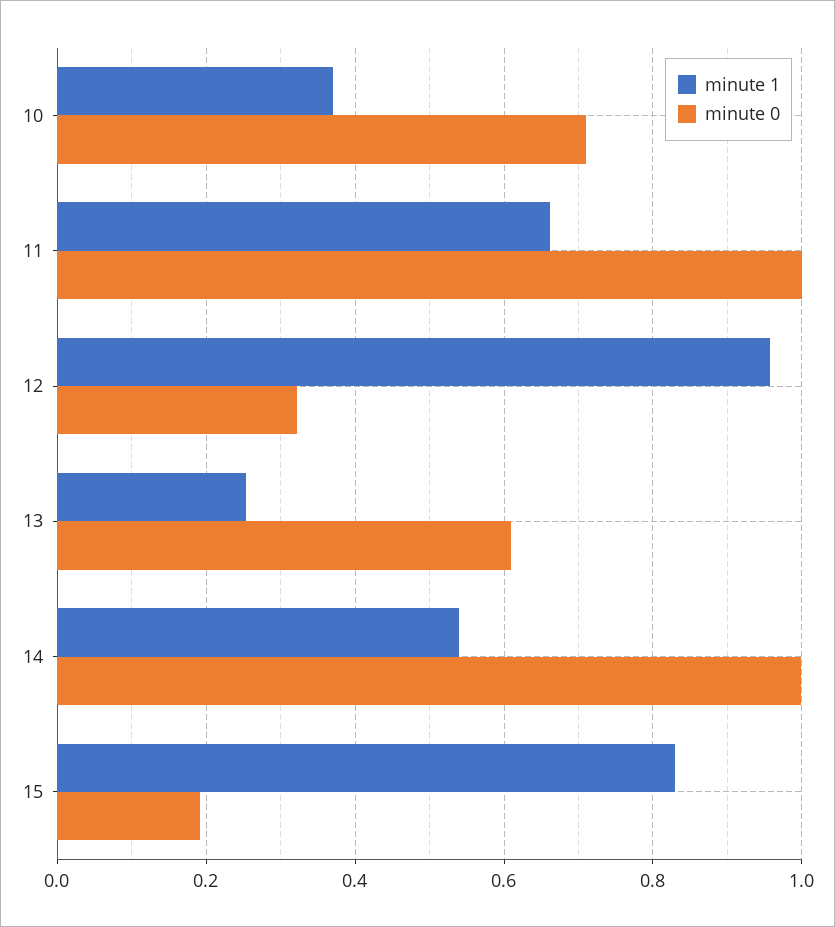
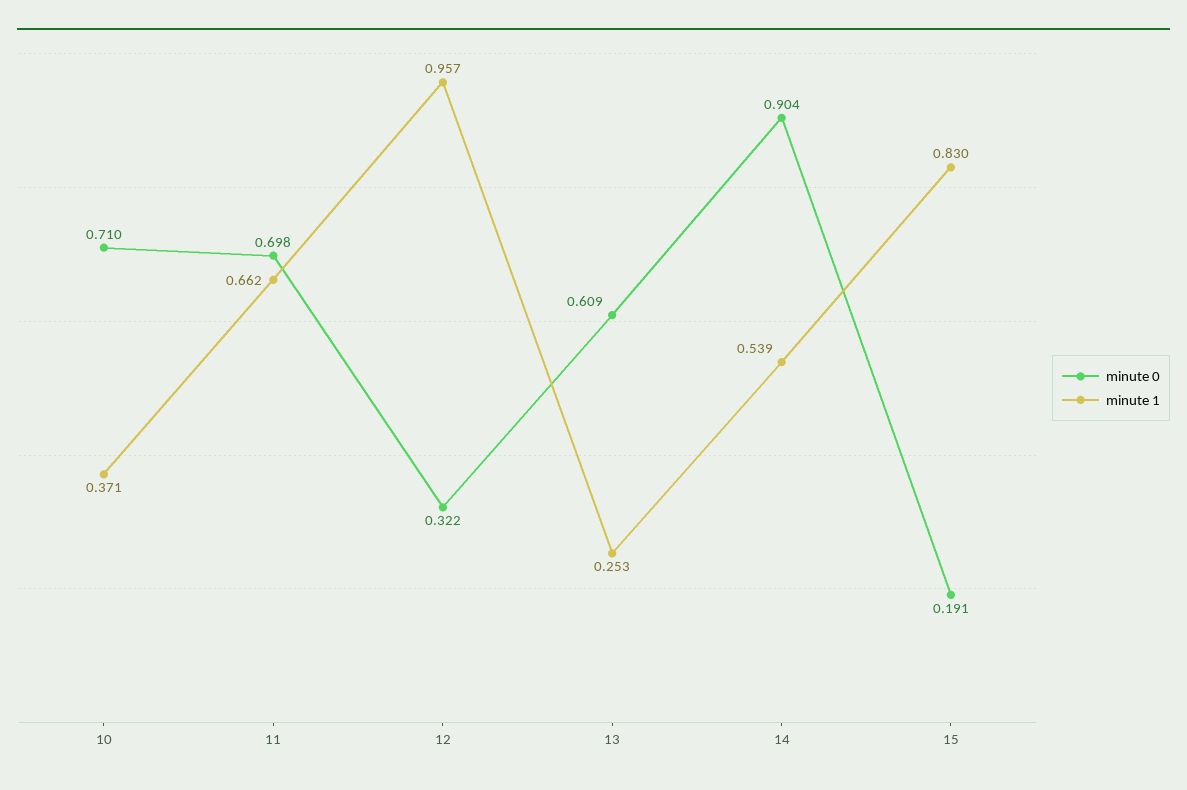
  {
    "minute 1": {
      "10": 0.371,
      "11": 0.662,
      "12": 0.957,
      "13": 0.253,
      "14": 0.539,
      "15": 0.83
    },
    "minute 0": {
      "10": 0.71,
-     "11": 1,
+     "11": 0.698,
      "12": 0.322,
      "13": 0.609,
-     "14": 1,
+     "14": 0.904,
      "15": 0.191
    }
  }

